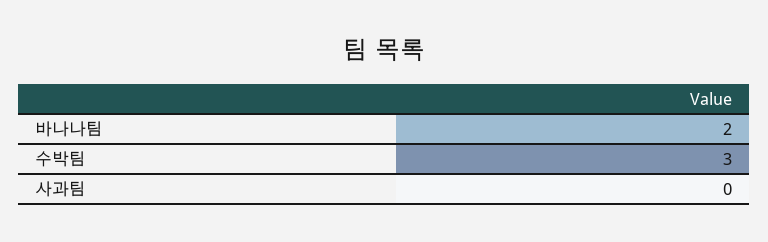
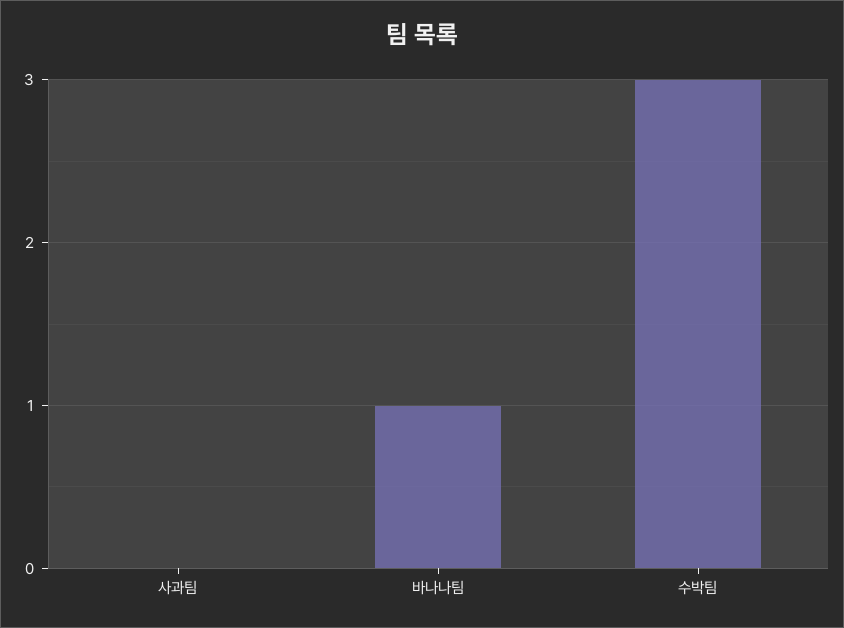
  {
-   "바나나팀": 2,
+   "바나나팀": 1,
    "수박팀": 3,
    "사과팀": 0
  }

